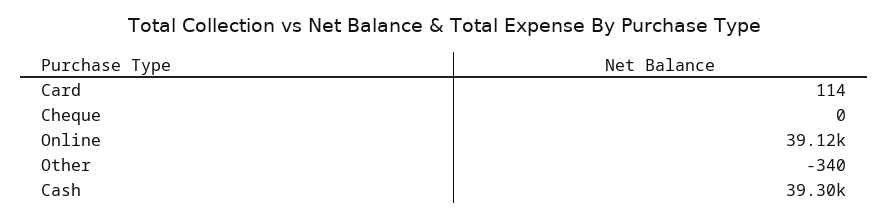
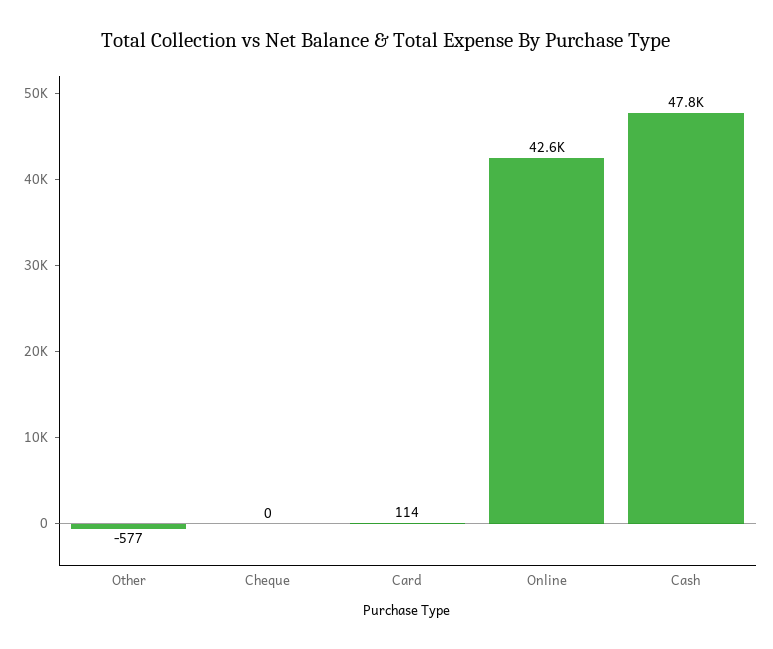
  {
    "Card": 114,
    "Cheque": 0,
-   "Online": 39120,
+   "Online": 42600,
-   "Other": -340,
+   "Other": -577,
-   "Cash": 39300
+   "Cash": 47800
  }

